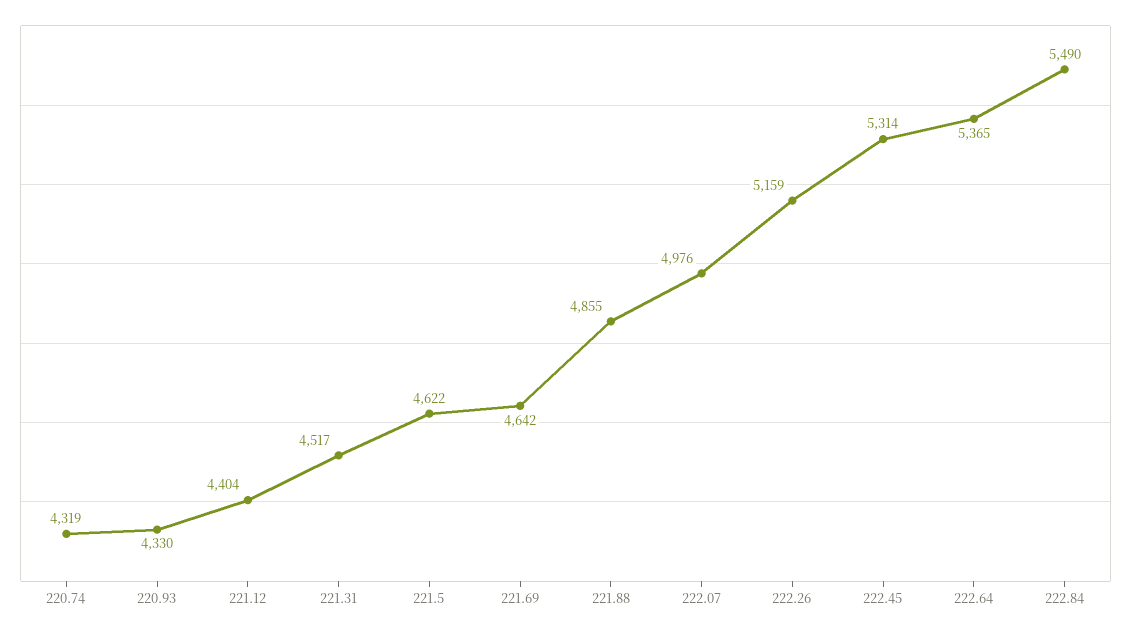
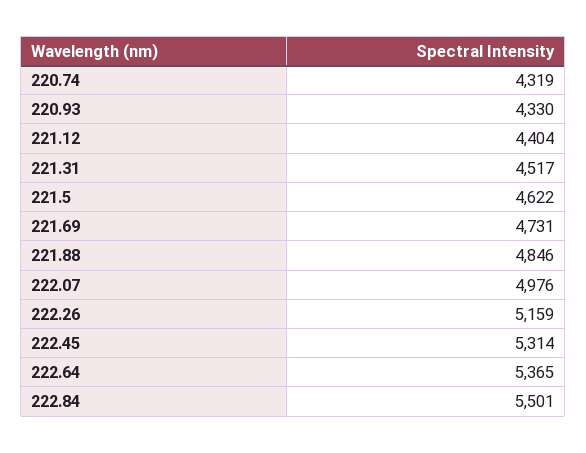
  {
    "220.74": 4319,
    "220.93": 4330,
    "221.12": 4404,
    "221.31": 4517,
    "221.5": 4622,
-   "221.69": 4642,
+   "221.69": 4731,
-   "221.88": 4855,
+   "221.88": 4846,
    "222.07": 4976,
    "222.26": 5159,
    "222.45": 5314,
    "222.64": 5365,
-   "222.84": 5490
+   "222.84": 5501
  }

